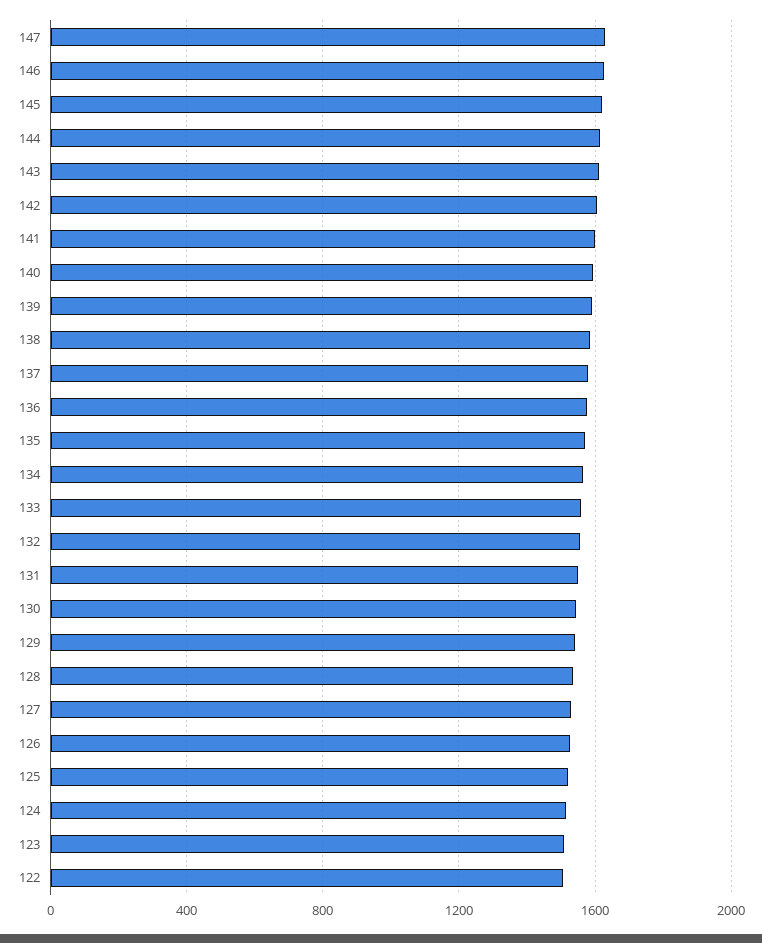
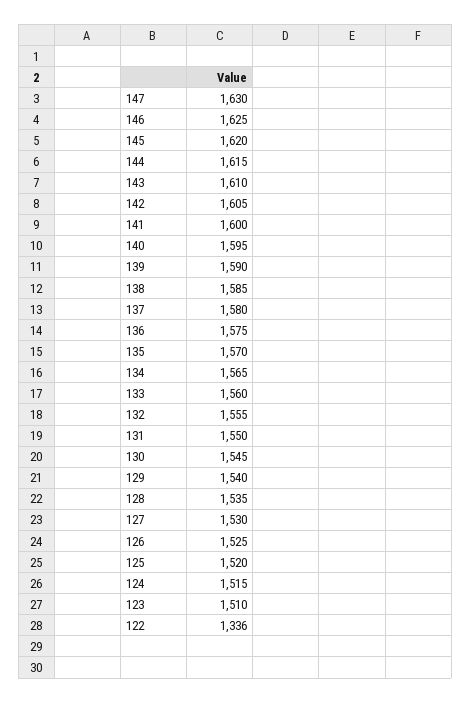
  {
    "147": 1630,
    "146": 1625,
    "145": 1620,
    "144": 1615,
    "143": 1610,
    "142": 1605,
    "141": 1600,
    "140": 1595,
    "139": 1590,
    "138": 1585,
    "137": 1580,
    "136": 1575,
    "135": 1570,
    "134": 1565,
    "133": 1560,
    "132": 1555,
    "131": 1550,
    "130": 1545,
    "129": 1540,
    "128": 1535,
    "127": 1530,
    "126": 1525,
    "125": 1520,
    "124": 1515,
    "123": 1510,
-   "122": 1500
+   "122": 1336
  }

